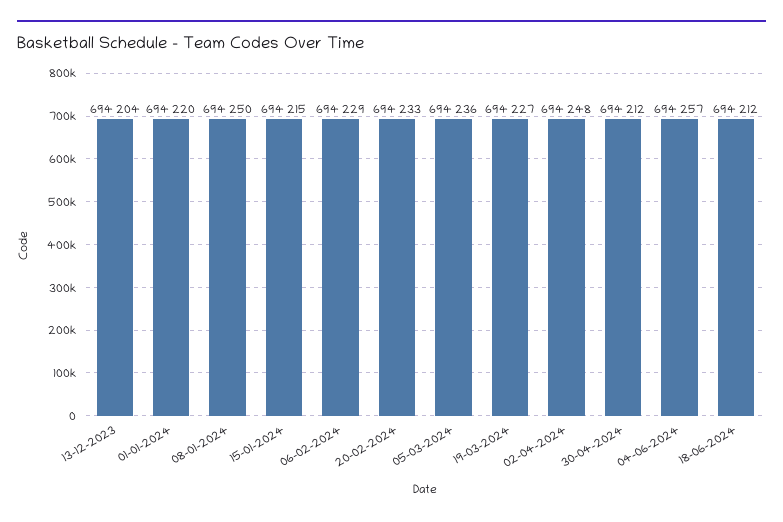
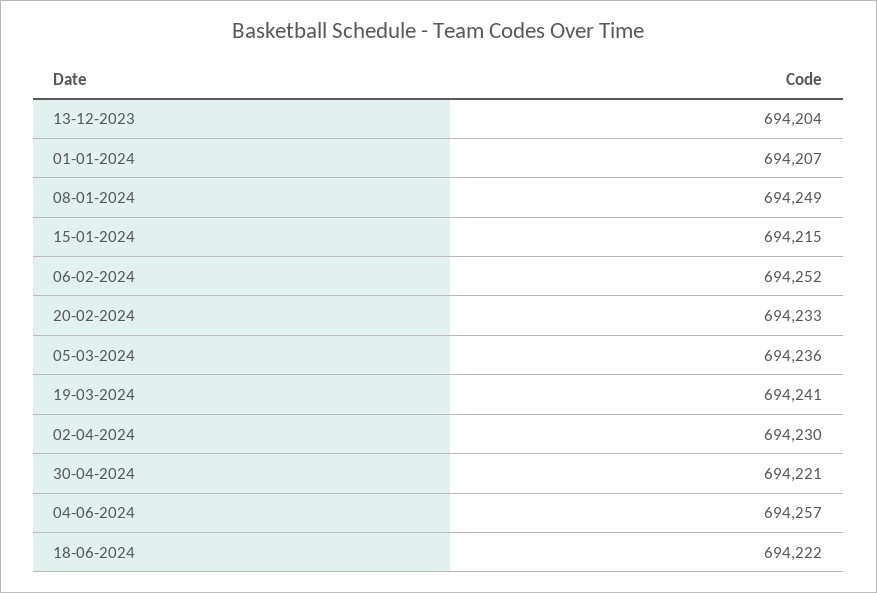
  {
    "13-12-2023": 694204,
-   "01-01-2024": 694220,
+   "01-01-2024": 694207,
-   "08-01-2024": 694250,
+   "08-01-2024": 694249,
    "15-01-2024": 694215,
-   "06-02-2024": 694229,
+   "06-02-2024": 694252,
    "20-02-2024": 694233,
    "05-03-2024": 694236,
-   "19-03-2024": 694227,
+   "19-03-2024": 694241,
-   "02-04-2024": 694248,
+   "02-04-2024": 694230,
-   "30-04-2024": 694212,
+   "30-04-2024": 694221,
    "04-06-2024": 694257,
-   "18-06-2024": 694212
+   "18-06-2024": 694222
  }

